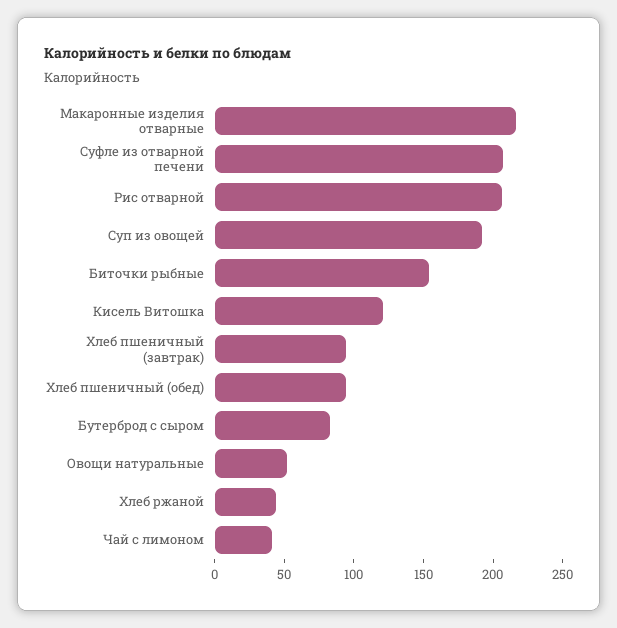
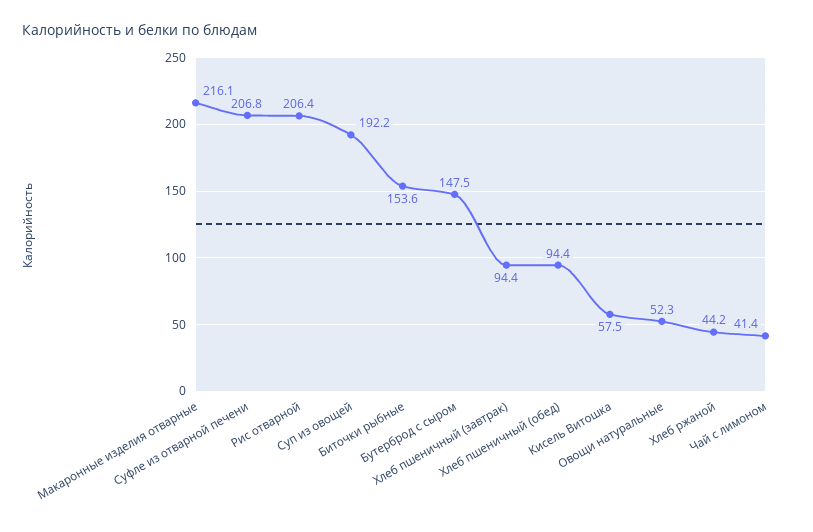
  {
    "Макаронные изделия отварные": 216.1,
    "Суфле из отварной печени": 206.8,
    "Рис отварной": 206.4,
    "Суп из овощей": 192.2,
    "Биточки рыбные": 153.6,
-   "Кисель Витошка": 120,
+   "Кисель Витошка": 57.5,
    "Хлеб пшеничный (завтрак)": 94.4,
    "Хлеб пшеничный (обед)": 94.4,
-   "Бутерброд с сыром": 80,
+   "Бутерброд с сыром": 147.5,
    "Овощи натуральные": 52.3,
    "Хлеб ржаной": 44.2,
    "Чай с лимоном": 41.4
  }

